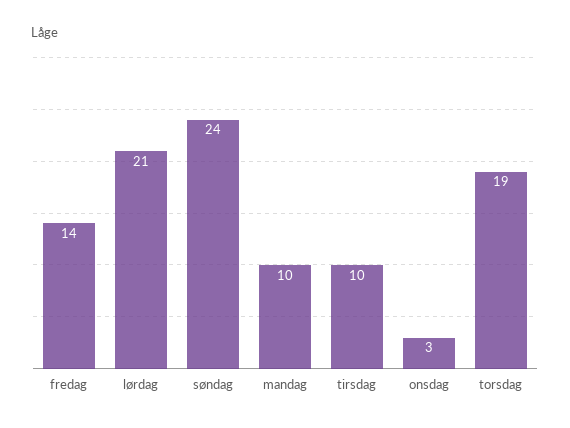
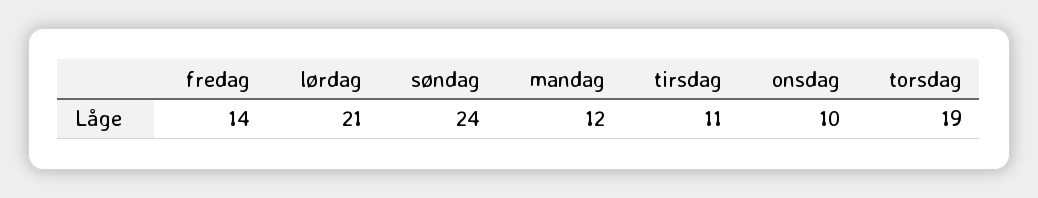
  {
    "fredag": 14,
    "lørdag": 21,
    "søndag": 24,
-   "mandag": 10,
+   "mandag": 12,
-   "tirsdag": 10,
+   "tirsdag": 11,
-   "onsdag": 3,
+   "onsdag": 10,
    "torsdag": 19
  }

